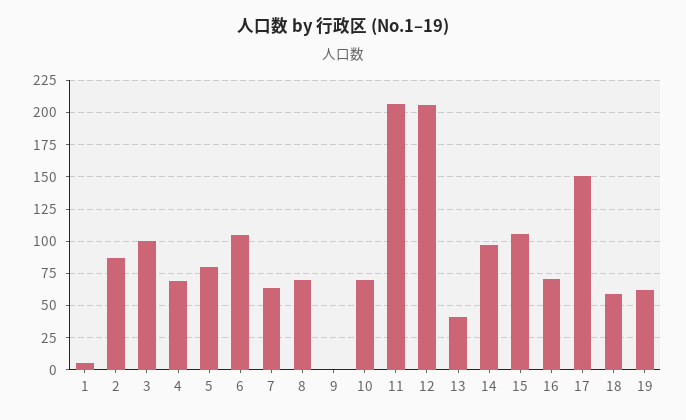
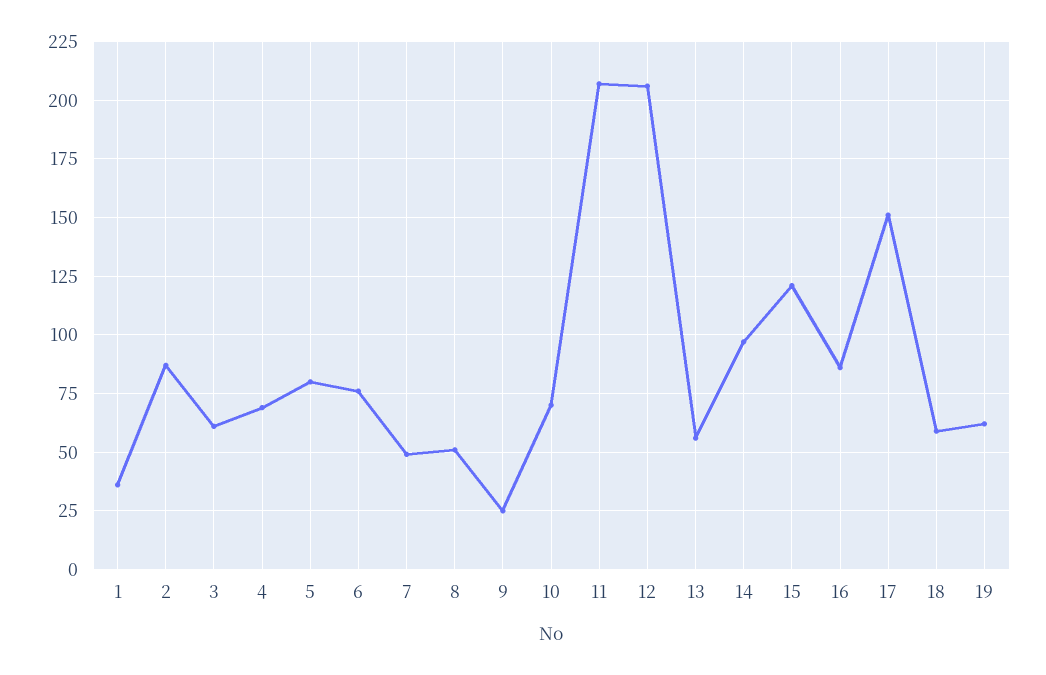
  {
-   "1": 5,
+   "1": 35,
    "2": 85,
-   "3": 100,
+   "3": 60,
    "4": 70,
    "5": 80,
-   "6": 105,
+   "6": 75,
-   "7": 65,
+   "7": 50,
-   "8": 70,
+   "8": 50,
-   "9": 0,
+   "9": 25,
    "10": 70,
    "11": 205,
    "12": 205,
-   "13": 40,
+   "13": 55,
    "14": 95,
-   "15": 105,
+   "15": 120,
-   "16": 70,
+   "16": 85,
    "17": 150,
    "18": 60,
    "19": 60
  }

